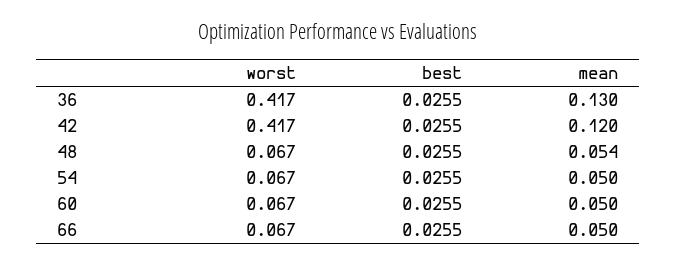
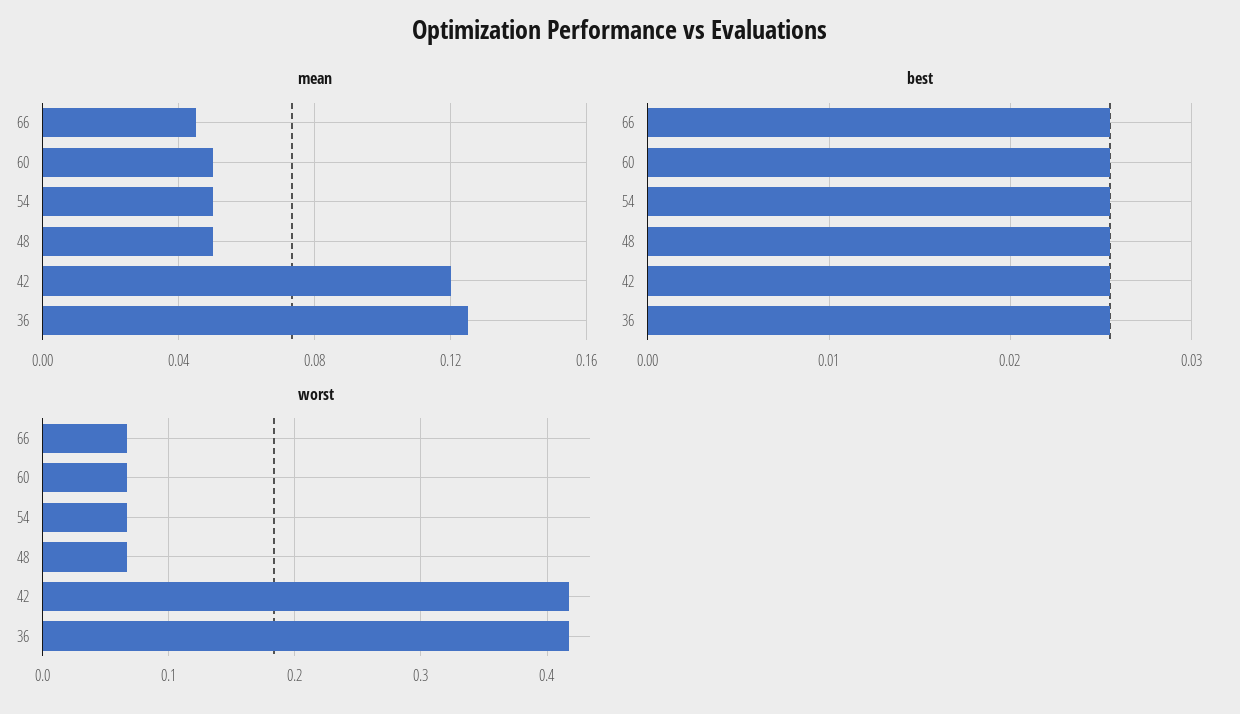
  {
    "worst": {
      "36": 0.417,
      "42": 0.417,
      "48": 0.067,
      "54": 0.067,
      "60": 0.067,
      "66": 0.067
    },
    "best": {
      "36": 0.0255,
      "42": 0.0255,
      "48": 0.0255,
      "54": 0.0255,
      "60": 0.0255,
      "66": 0.0255
    },
    "mean": {
-     "36": 0.13,
+     "36": 0.125,
      "42": 0.12,
-     "48": 0.054,
+     "48": 0.05,
      "54": 0.05,
      "60": 0.05,
-     "66": 0.05
+     "66": 0.045
    }
  }

